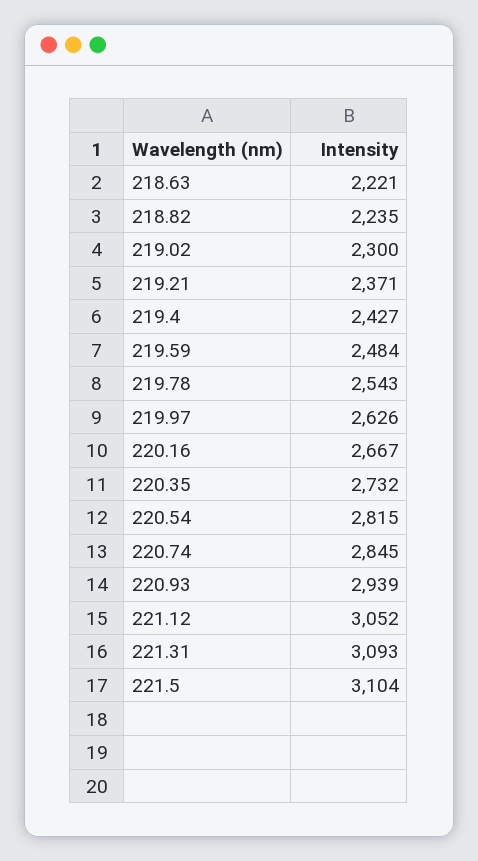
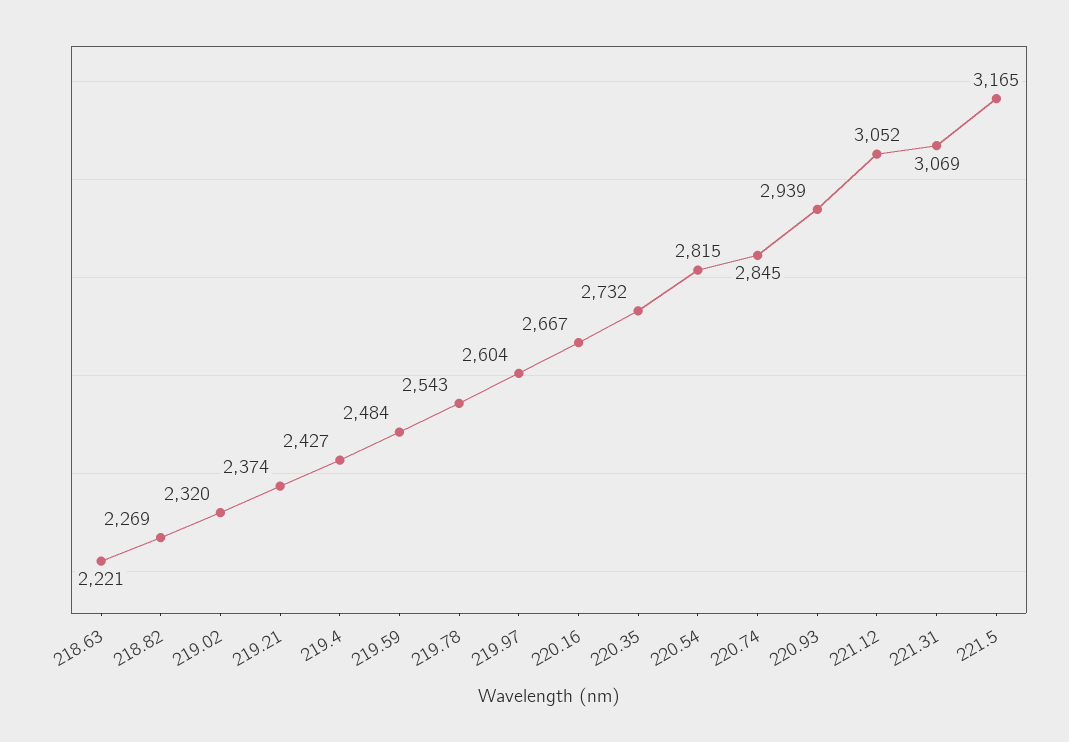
  {
    "218.63": 2221,
-   "218.82": 2235,
+   "218.82": 2269,
-   "219.02": 2300,
+   "219.02": 2320,
-   "219.21": 2371,
+   "219.21": 2374,
    "219.4": 2427,
    "219.59": 2484,
    "219.78": 2543,
-   "219.97": 2626,
+   "219.97": 2604,
    "220.16": 2667,
    "220.35": 2732,
    "220.54": 2815,
    "220.74": 2845,
    "220.93": 2939,
    "221.12": 3052,
-   "221.31": 3093,
+   "221.31": 3069,
-   "221.5": 3104
+   "221.5": 3165
  }

